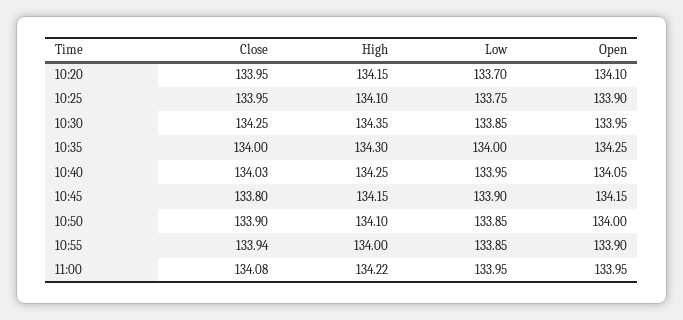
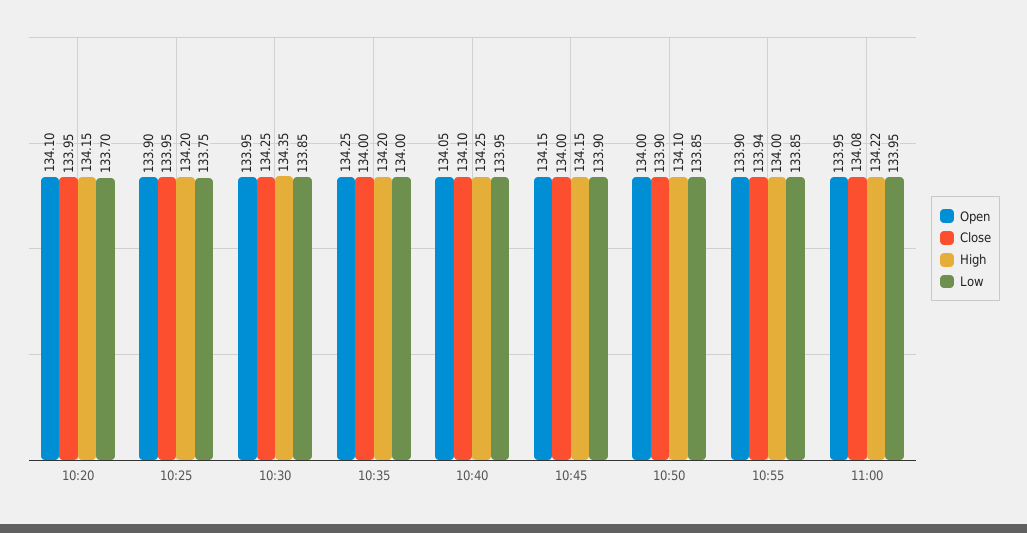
  {
    "Close": {
      "10:20": 133.95,
      "10:25": 133.95,
      "10:30": 134.25,
      "10:35": 134,
-     "10:40": 134.03,
+     "10:40": 134.1,
-     "10:45": 133.8,
+     "10:45": 134,
      "10:50": 133.9,
      "10:55": 133.94,
      "11:00": 134.08
    },
    "High": {
      "10:20": 134.15,
-     "10:25": 134.1,
+     "10:25": 134.2,
      "10:30": 134.35,
-     "10:35": 134.3,
+     "10:35": 134.2,
      "10:40": 134.25,
      "10:45": 134.15,
      "10:50": 134.1,
      "10:55": 134,
      "11:00": 134.22
    },
    "Low": {
      "10:20": 133.7,
      "10:25": 133.75,
      "10:30": 133.85,
      "10:35": 134,
      "10:40": 133.95,
      "10:45": 133.9,
      "10:50": 133.85,
      "10:55": 133.85,
      "11:00": 133.95
    },
    "Open": {
      "10:20": 134.1,
      "10:25": 133.9,
      "10:30": 133.95,
      "10:35": 134.25,
      "10:40": 134.05,
      "10:45": 134.15,
      "10:50": 134,
      "10:55": 133.9,
      "11:00": 133.95
    }
  }

